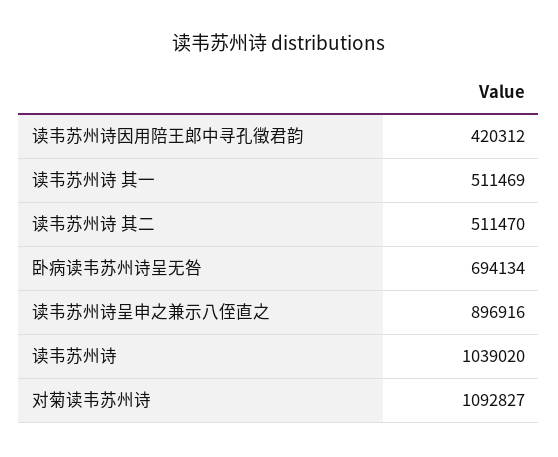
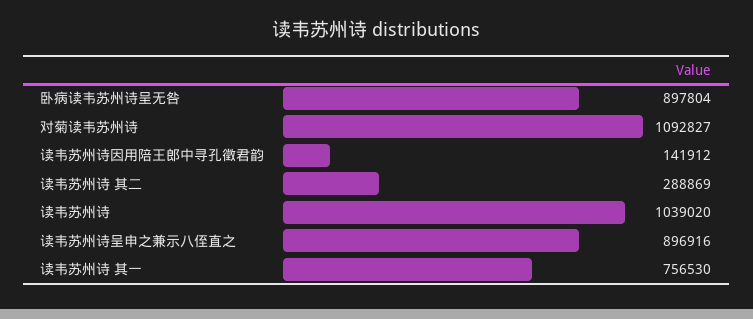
  {
-   "读韦苏州诗因用陪王郎中寻孔徵君韵": 420312,
+   "读韦苏州诗因用陪王郎中寻孔徵君韵": 141912,
-   "读韦苏州诗 其一": 511469,
+   "读韦苏州诗 其一": 756530,
-   "读韦苏州诗 其二": 511470,
+   "读韦苏州诗 其二": 288869,
-   "卧病读韦苏州诗呈无咎": 694134,
+   "卧病读韦苏州诗呈无咎": 897804,
    "读韦苏州诗呈申之兼示八侄直之": 896916,
    "读韦苏州诗": 1039020,
    "对菊读韦苏州诗": 1092827
  }

